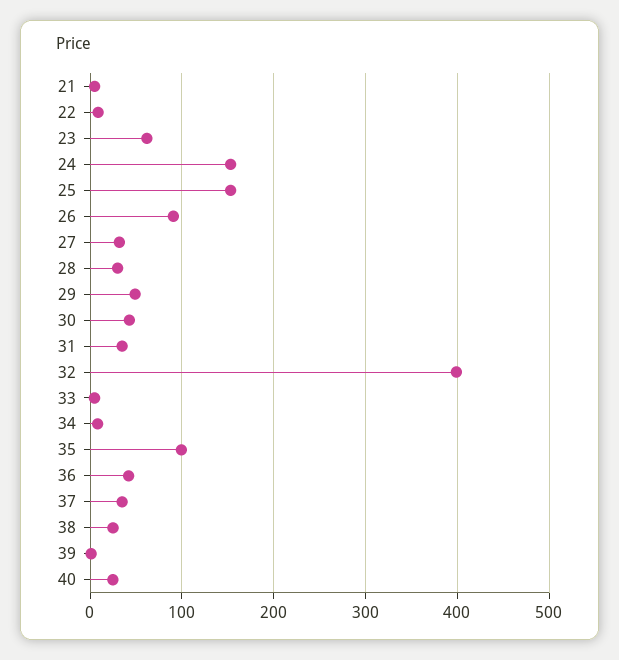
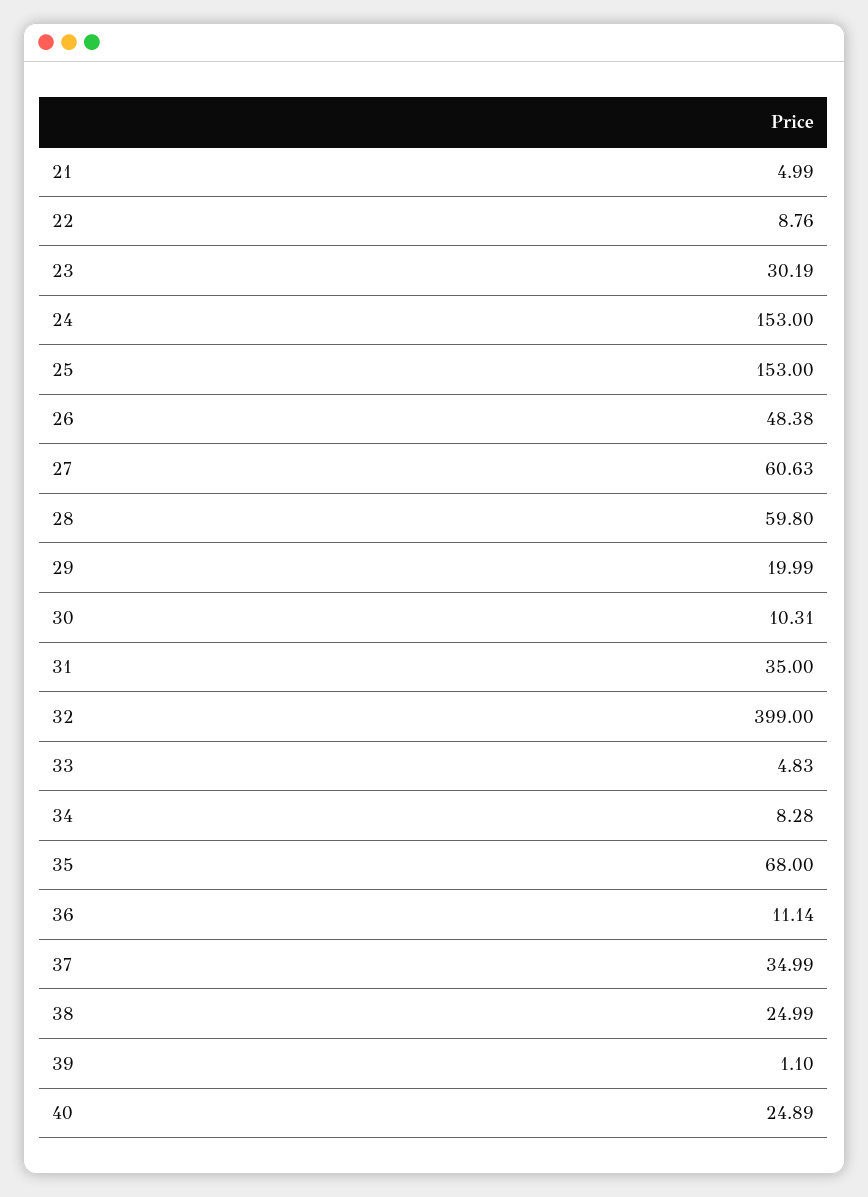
  {
    "21": 4.99,
    "22": 8.76,
-   "23": 60,
+   "23": 30.19,
    "24": 153,
    "25": 153,
-   "26": 90,
+   "26": 48.38,
-   "27": 30,
+   "27": 60.63,
-   "28": 30,
+   "28": 59.8,
-   "29": 50,
+   "29": 19.99,
-   "30": 40,
+   "30": 10.31,
    "31": 35,
    "32": 399,
    "33": 4.83,
    "34": 8.28,
-   "35": 100,
+   "35": 68,
-   "36": 40,
+   "36": 11.14,
    "37": 34.99,
    "38": 24.99,
    "39": 1.1,
    "40": 24.89
  }

